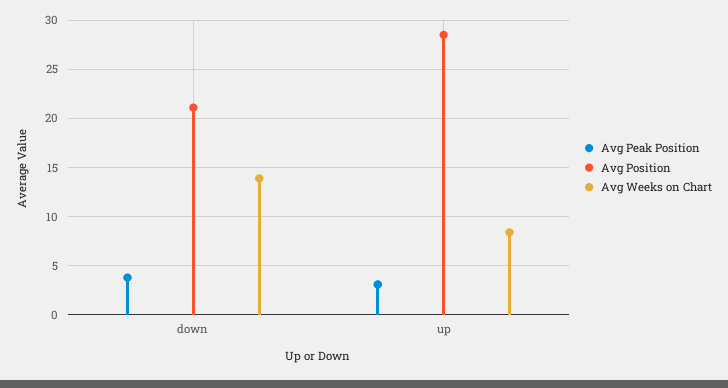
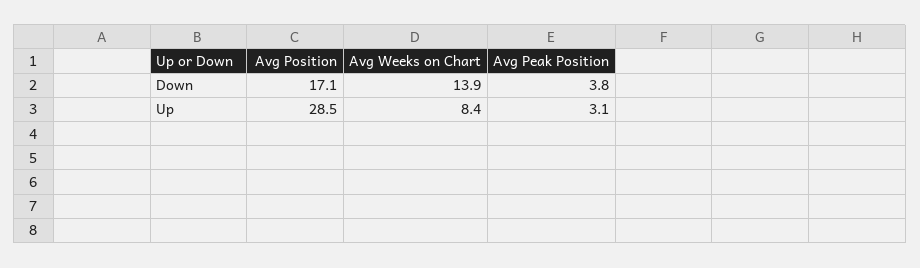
  {
    "Avg Peak Position": {
      "down": 3.8,
      "up": 3.1
    },
    "Avg Position": {
-     "down": 21,
+     "down": 17.1,
      "up": 28.5
    },
    "Avg Weeks on Chart": {
      "down": 13.9,
      "up": 8.4
    }
  }

